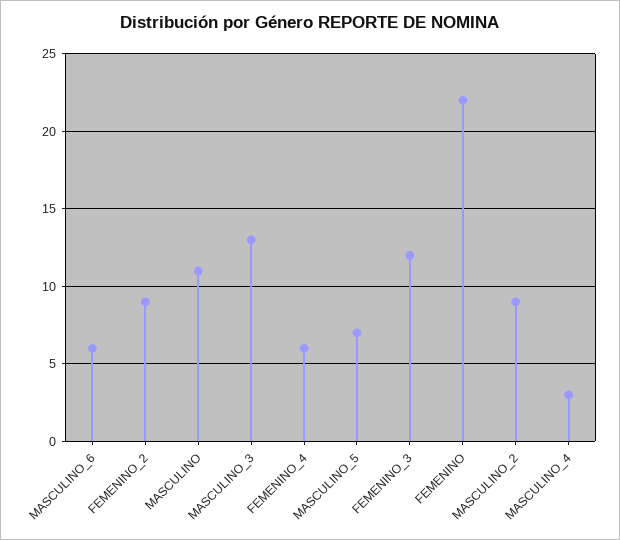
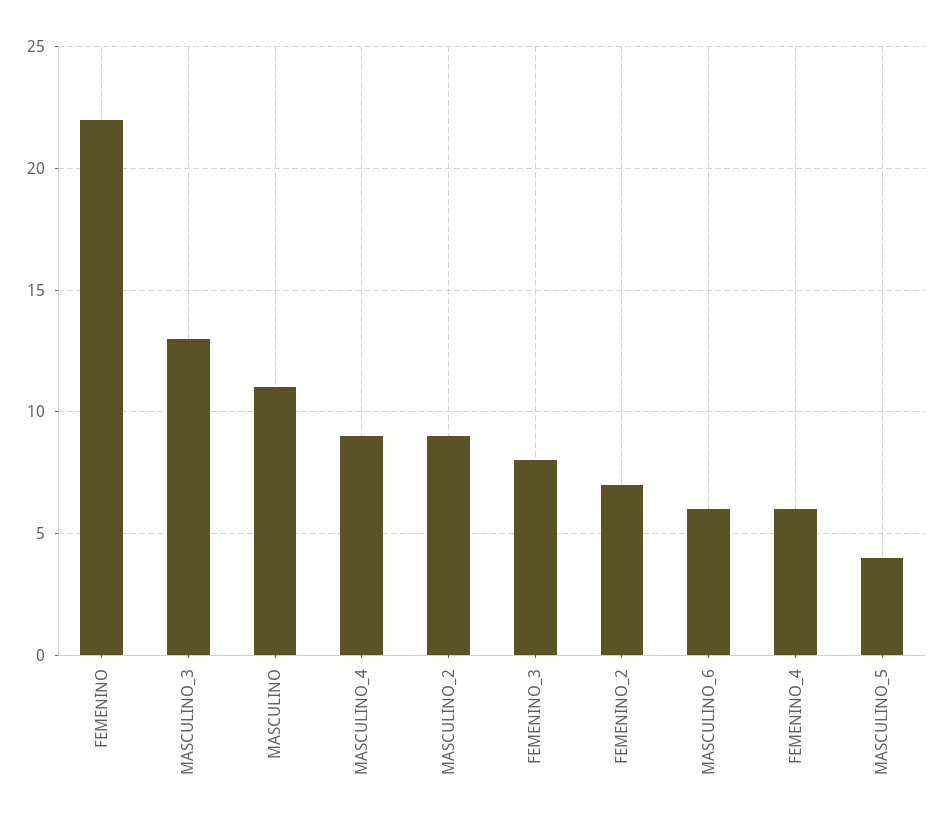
  {
    "MASCULINO_6": 6,
-   "FEMENINO_2": 9,
+   "FEMENINO_2": 7,
    "MASCULINO": 11,
    "MASCULINO_3": 13,
    "FEMENINO_4": 6,
-   "MASCULINO_5": 7,
+   "MASCULINO_5": 4,
-   "FEMENINO_3": 12,
+   "FEMENINO_3": 8,
    "FEMENINO": 22,
    "MASCULINO_2": 9,
-   "MASCULINO_4": 3
+   "MASCULINO_4": 9
  }

